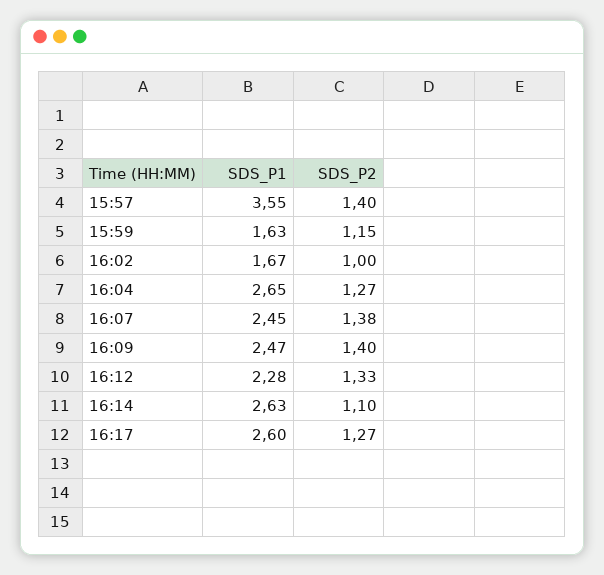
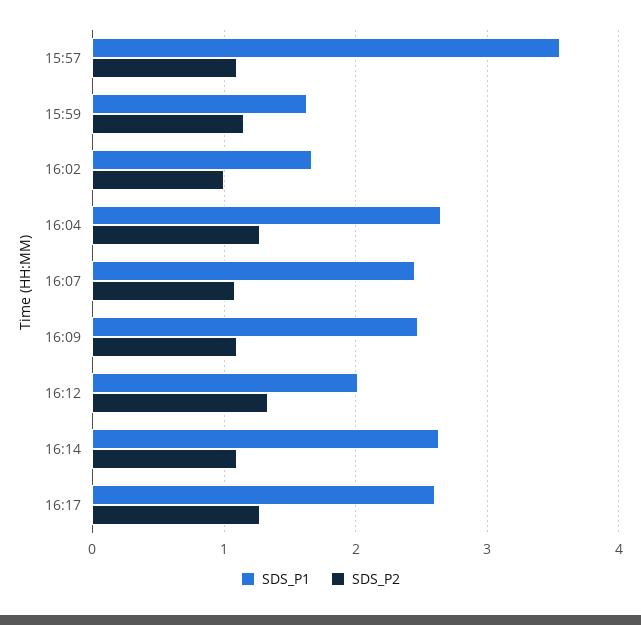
  {
    "SDS_P1": {
      "15:57": 3.55,
      "15:59": 1.63,
      "16:02": 1.67,
      "16:04": 2.65,
      "16:07": 2.45,
      "16:09": 2.47,
-     "16:12": 2.28,
+     "16:12": 2,
      "16:14": 2.63,
      "16:17": 2.6
    },
    "SDS_P2": {
-     "15:57": 1.4,
+     "15:57": 1.1,
      "15:59": 1.15,
      "16:02": 1,
      "16:04": 1.27,
-     "16:07": 1.38,
+     "16:07": 1.1,
-     "16:09": 1.4,
+     "16:09": 1.1,
      "16:12": 1.33,
      "16:14": 1.1,
      "16:17": 1.27
    }
  }

